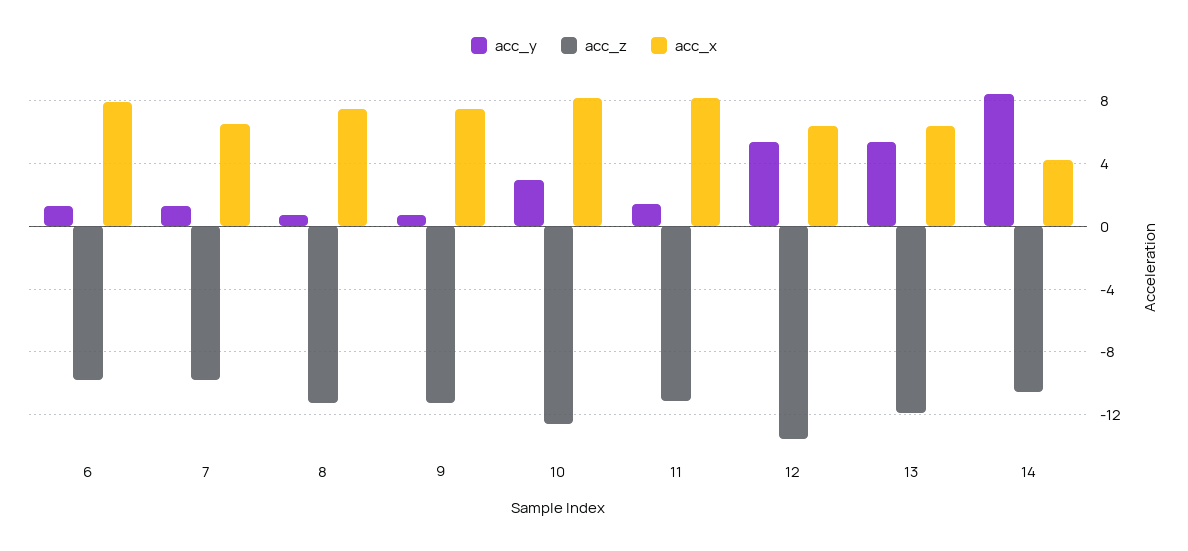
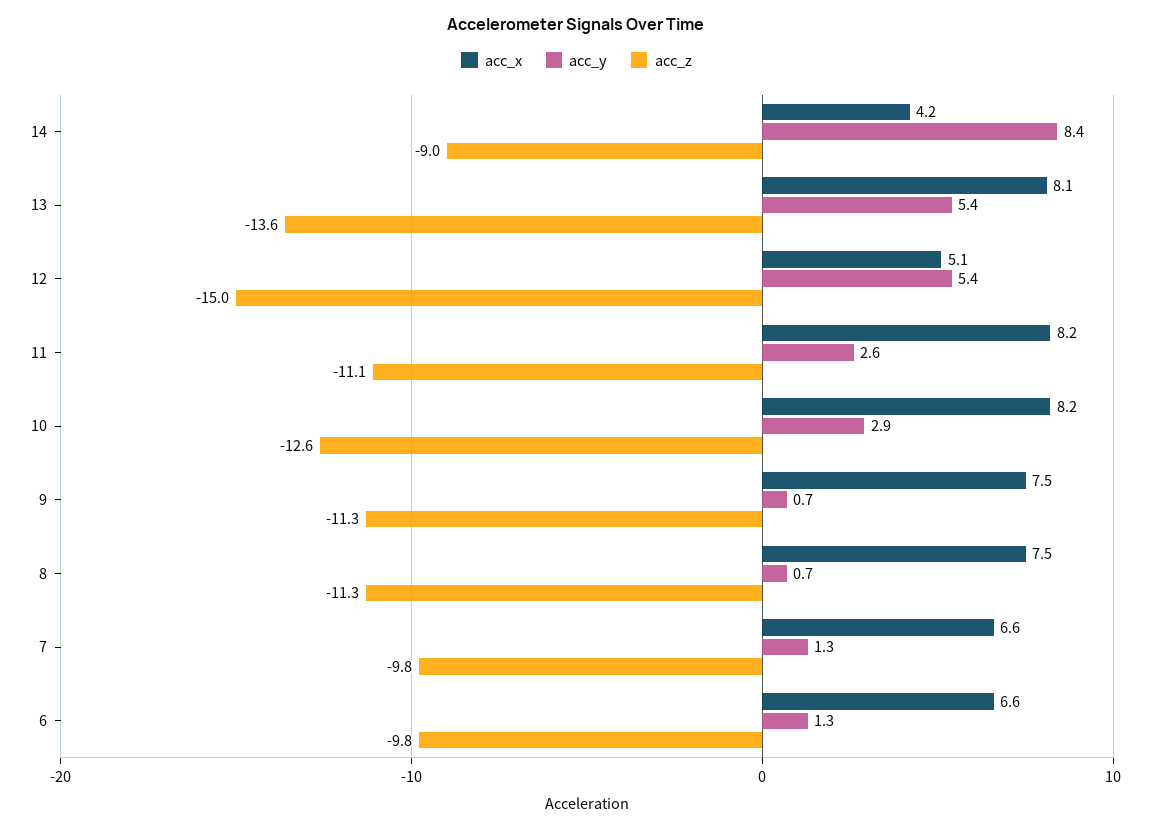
  {
    "acc_y": {
      "6": 1.3,
      "7": 1.3,
      "8": 0.7,
      "9": 0.7,
      "10": 2.9,
-     "11": 1.5,
+     "11": 2.6,
      "12": 5.4,
      "13": 5.4,
      "14": 8.4
    },
    "acc_z": {
      "6": -9.8,
      "7": -9.8,
      "8": -11.3,
      "9": -11.3,
      "10": -12.6,
      "11": -11.1,
-     "12": -13.5,
+     "12": -15,
-     "13": -12,
+     "13": -13.6,
-     "14": -10.5
+     "14": -9
    },
    "acc_x": {
-     "6": 8,
+     "6": 6.6,
      "7": 6.6,
      "8": 7.5,
      "9": 7.5,
      "10": 8.2,
      "11": 8.2,
-     "12": 6.5,
+     "12": 5.1,
-     "13": 6.5,
+     "13": 8.1,
      "14": 4.2
    }
  }

